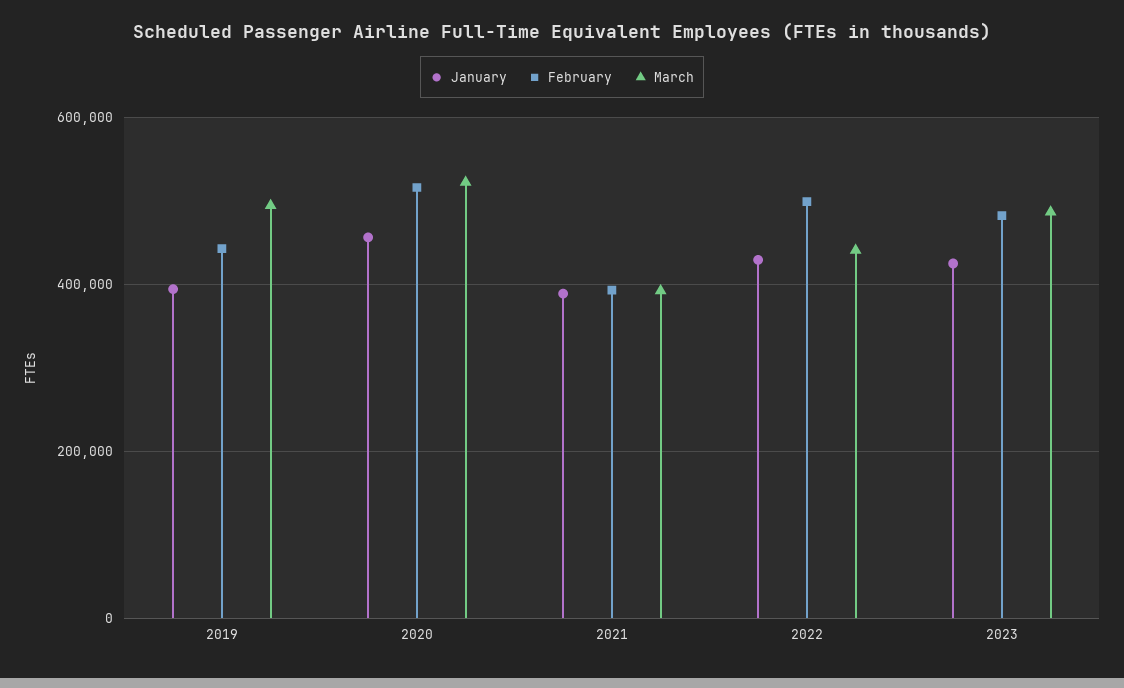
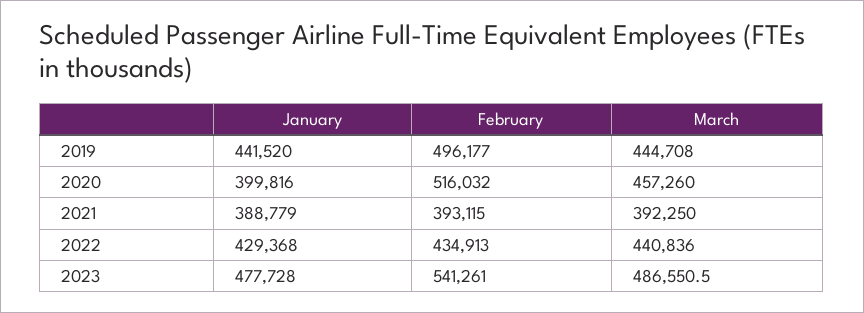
  {
    "January": {
-     "2019": 400000,
+     "2019": 441520,
-     "2020": 460000,
+     "2020": 399816,
      "2021": 388779,
      "2022": 429368,
-     "2023": 420000
+     "2023": 477728
    },
    "February": {
-     "2019": 440000,
+     "2019": 496177,
      "2020": 516032,
      "2021": 393115,
-     "2022": 500000,
+     "2022": 434913,
-     "2023": 480000
+     "2023": 541261
    },
    "March": {
-     "2019": 500000,
+     "2019": 444708,
-     "2020": 520000,
+     "2020": 457260,
      "2021": 392250,
      "2022": 440836,
      "2023": 486550.5
    }
  }

